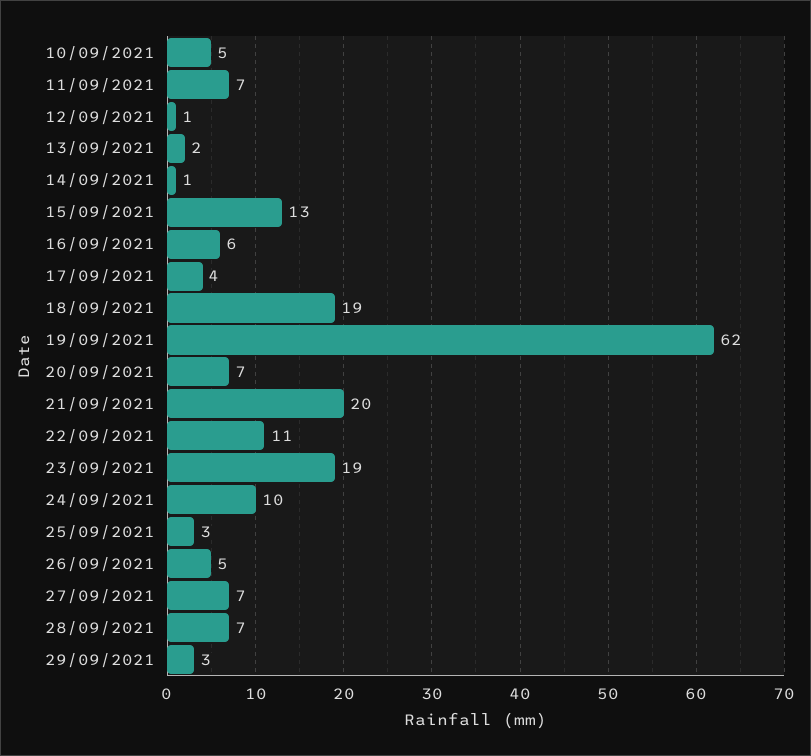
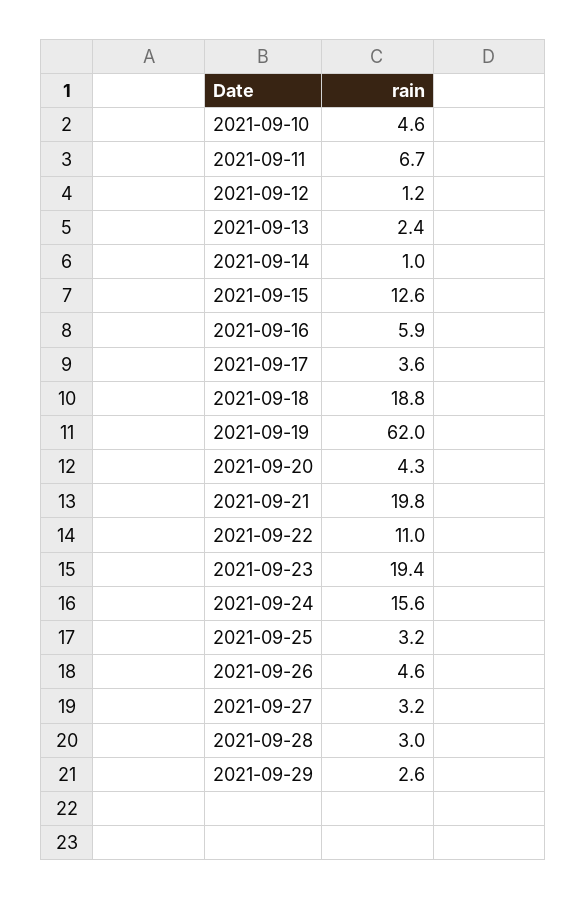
  {
    "10/09/2021": 4.6,
    "11/09/2021": 6.7,
    "12/09/2021": 1.2,
    "13/09/2021": 2.4,
    "14/09/2021": 1,
    "15/09/2021": 12.6,
    "16/09/2021": 5.9,
    "17/09/2021": 3.6,
    "18/09/2021": 18.8,
    "19/09/2021": 62,
-   "20/09/2021": 7,
+   "20/09/2021": 4.3,
    "21/09/2021": 19.8,
    "22/09/2021": 11,
    "23/09/2021": 19.4,
-   "24/09/2021": 10,
+   "24/09/2021": 15.6,
    "25/09/2021": 3.2,
    "26/09/2021": 4.6,
-   "27/09/2021": 7,
+   "27/09/2021": 3.2,
-   "28/09/2021": 7,
+   "28/09/2021": 3,
    "29/09/2021": 2.6
  }

